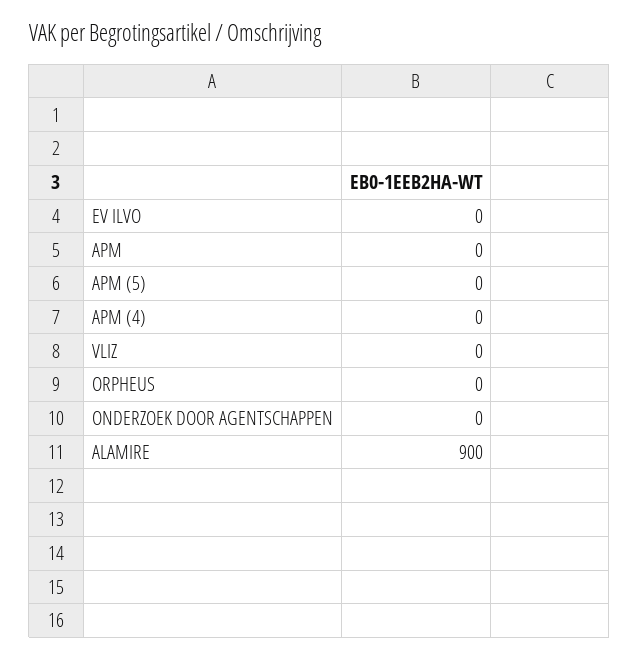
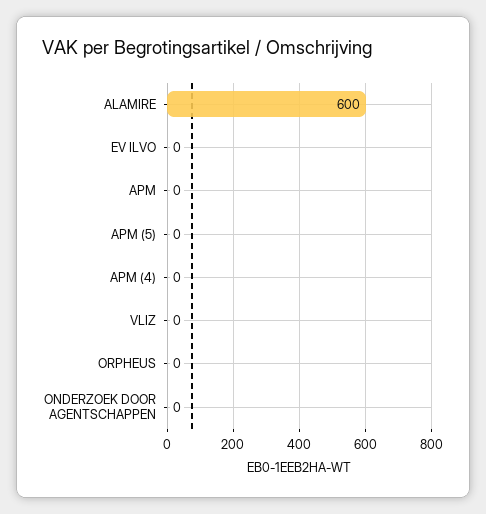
  {
    "EV ILVO": 0,
    "APM": 0,
    "APM (5)": 0,
    "APM (4)": 0,
    "VLIZ": 0,
    "ORPHEUS": 0,
    "ONDERZOEK DOOR AGENTSCHAPPEN": 0,
-   "ALAMIRE": 900
+   "ALAMIRE": 600
  }

